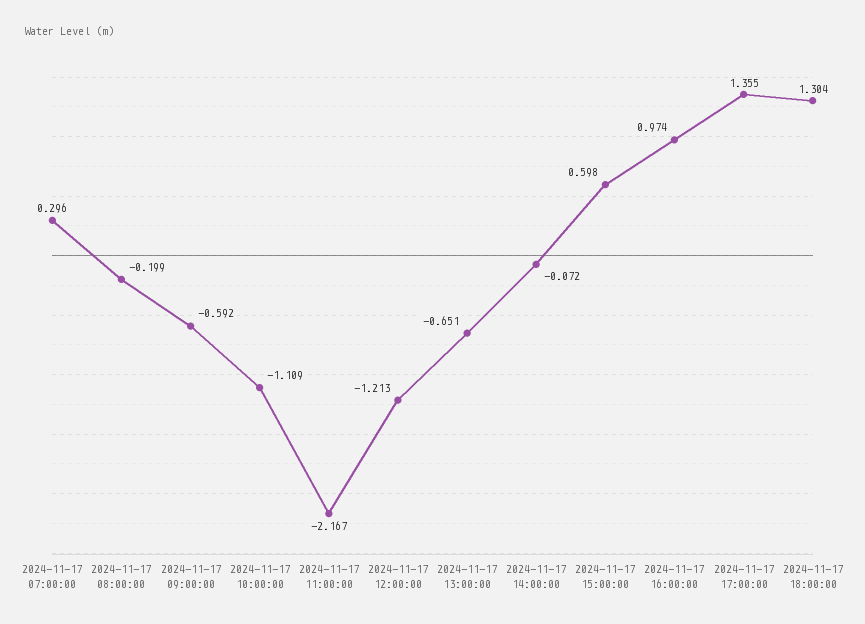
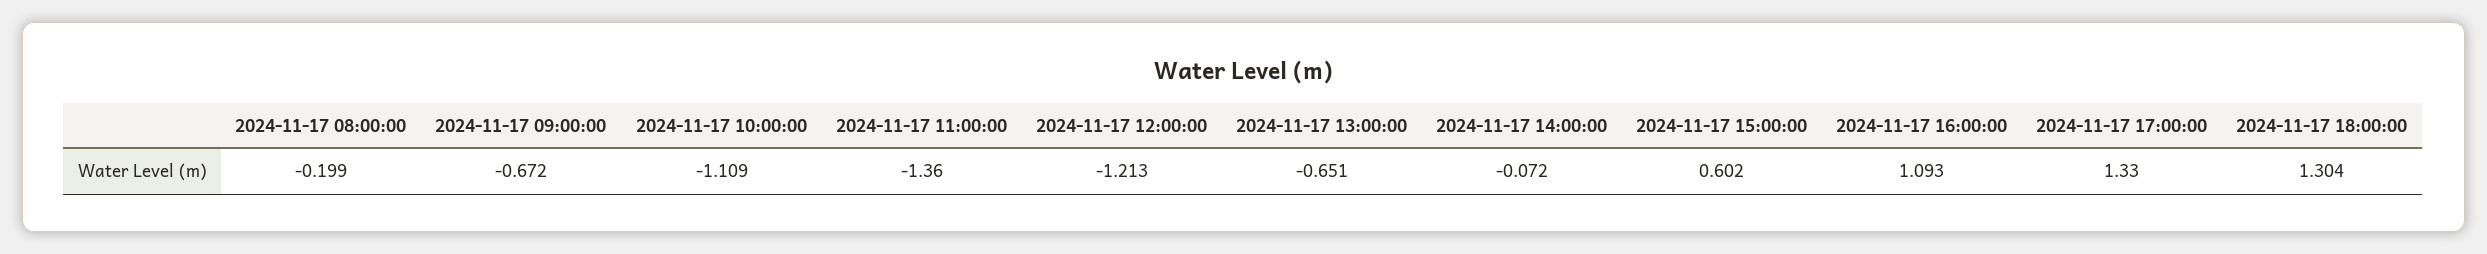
  {
-   "2024-11-17 07:00:00": 0.296,
    "2024-11-17 08:00:00": -0.199,
-   "2024-11-17 09:00:00": -0.592,
+   "2024-11-17 09:00:00": -0.672,
    "2024-11-17 10:00:00": -1.109,
-   "2024-11-17 11:00:00": -2.167,
+   "2024-11-17 11:00:00": -1.36,
    "2024-11-17 12:00:00": -1.213,
    "2024-11-17 13:00:00": -0.651,
    "2024-11-17 14:00:00": -0.072,
-   "2024-11-17 15:00:00": 0.598,
+   "2024-11-17 15:00:00": 0.602,
-   "2024-11-17 16:00:00": 0.974,
+   "2024-11-17 16:00:00": 1.093,
-   "2024-11-17 17:00:00": 1.355,
+   "2024-11-17 17:00:00": 1.33,
    "2024-11-17 18:00:00": 1.304
  }

